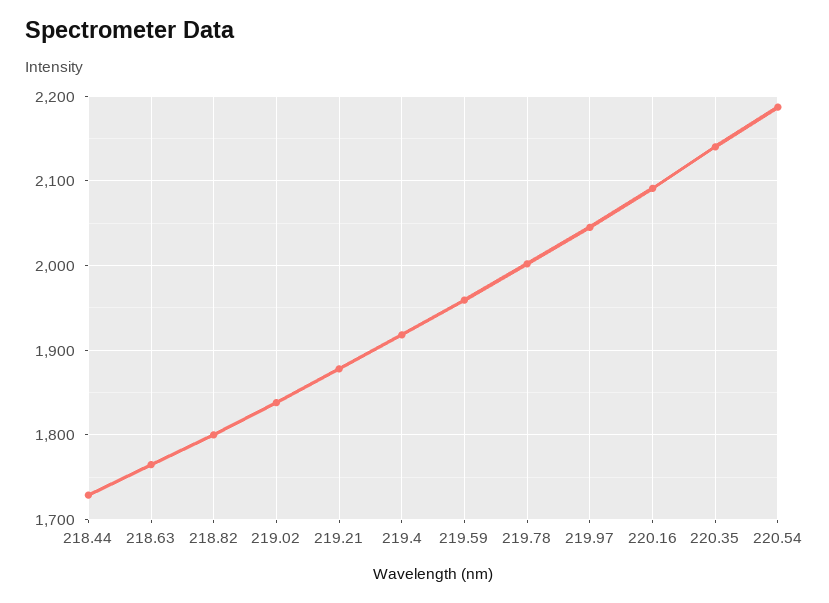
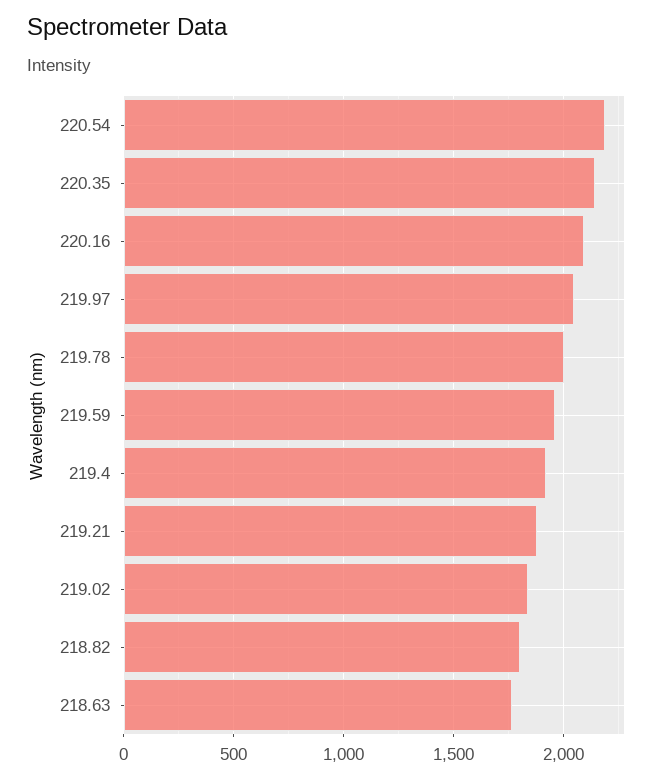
  {
-   "218.44": 1730,
    "218.63": 1770,
    "218.82": 1800,
    "219.02": 1840,
    "219.21": 1880,
    "219.4": 1920,
    "219.59": 1960,
    "219.78": 2000,
    "219.97": 2050,
    "220.16": 2090,
    "220.35": 2140,
    "220.54": 2190
  }

